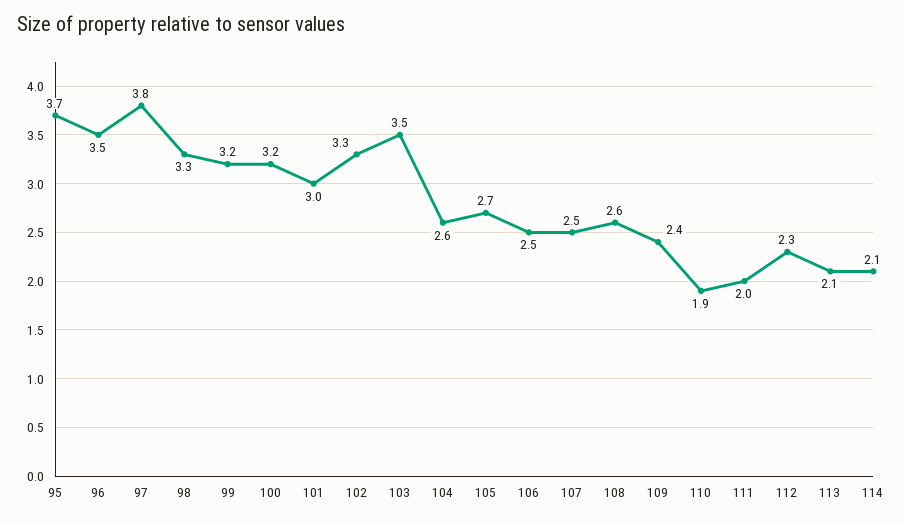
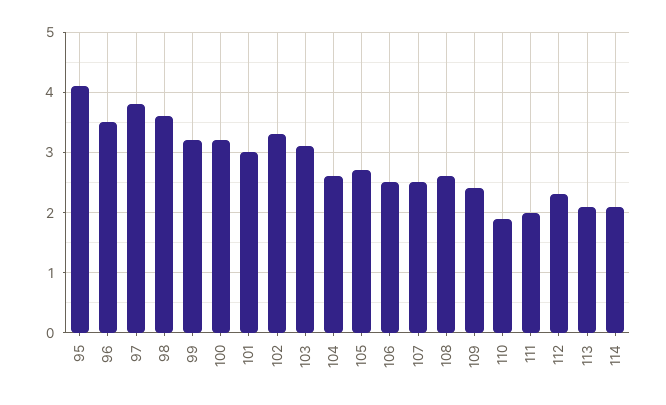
  {
-   "95": 3.7,
+   "95": 4.1,
    "96": 3.5,
    "97": 3.8,
-   "98": 3.3,
+   "98": 3.6,
    "99": 3.2,
    "100": 3.2,
    "101": 3,
    "102": 3.3,
-   "103": 3.5,
+   "103": 3.1,
    "104": 2.6,
    "105": 2.7,
    "106": 2.5,
    "107": 2.5,
    "108": 2.6,
    "109": 2.4,
    "110": 1.9,
    "111": 2,
    "112": 2.3,
    "113": 2.1,
    "114": 2.1
  }

